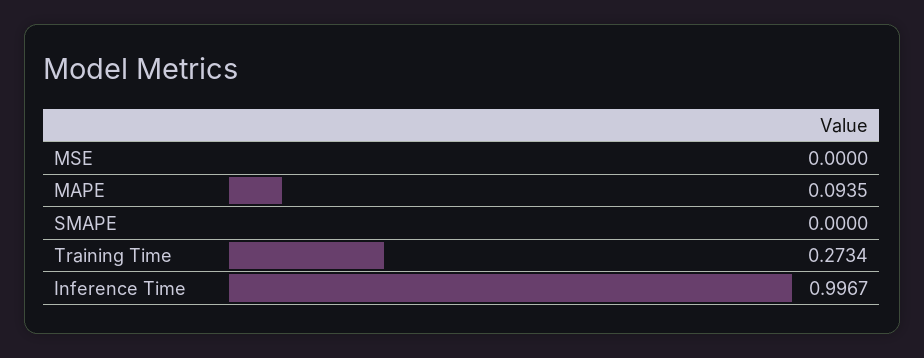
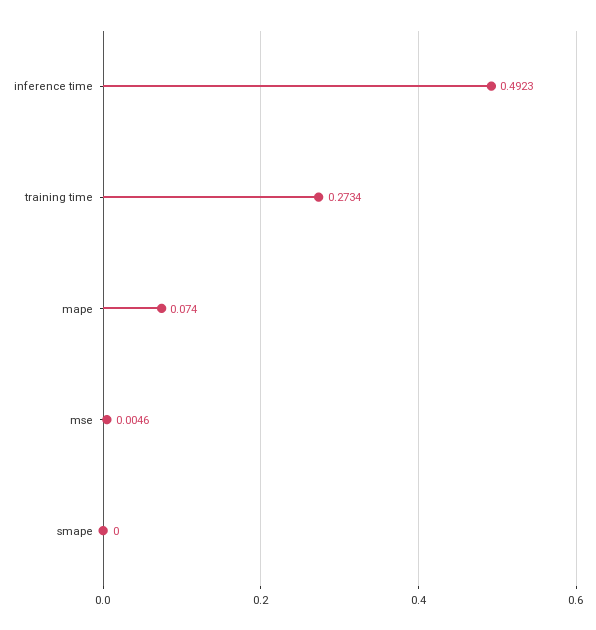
  {
-   "MSE": 0,
+   "MSE": 0.0046,
-   "MAPE": 0.0935,
+   "MAPE": 0.074,
    "SMAPE": 0,
    "Training Time": 0.2734,
-   "Inference Time": 0.9967
+   "Inference Time": 0.4923
  }

